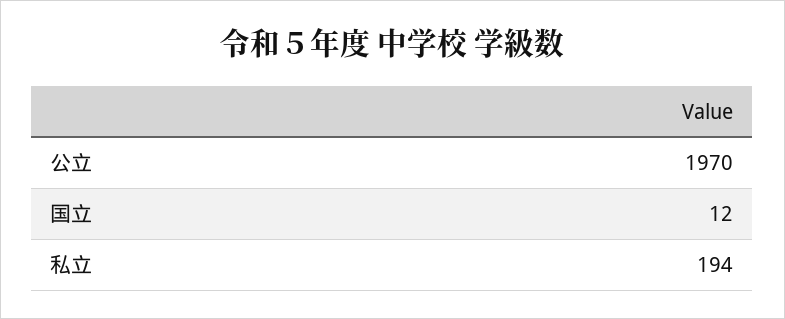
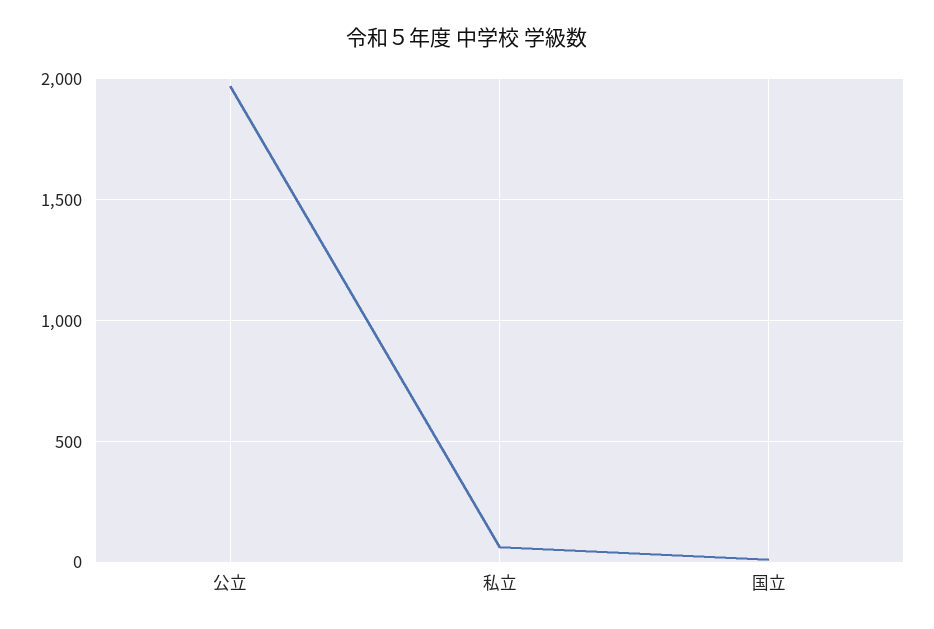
  {
    "公立": 1970,
    "国立": 12,
-   "私立": 194
+   "私立": 50
  }

